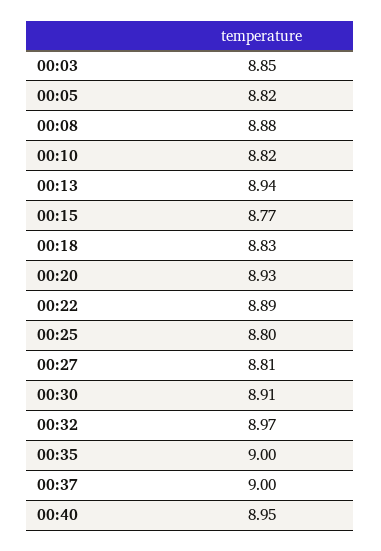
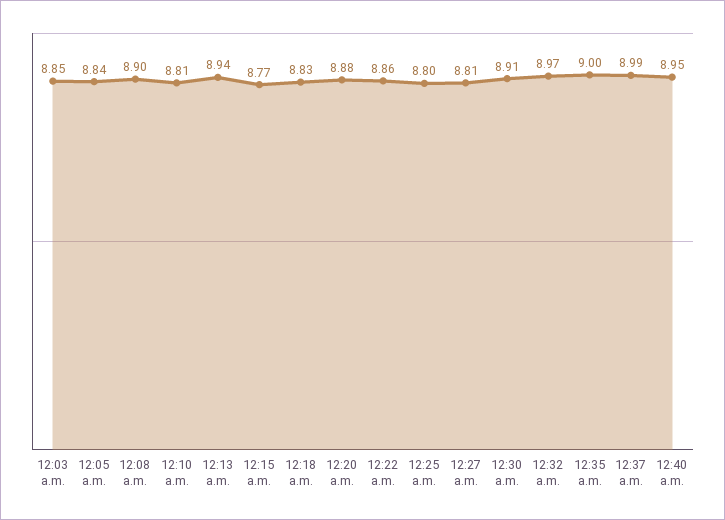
  {
    "00:03": 8.85,
-   "00:05": 8.82,
+   "00:05": 8.84,
-   "00:08": 8.88,
+   "00:08": 8.9,
-   "00:10": 8.82,
+   "00:10": 8.81,
    "00:13": 8.94,
    "00:15": 8.77,
    "00:18": 8.83,
-   "00:20": 8.93,
+   "00:20": 8.88,
-   "00:22": 8.89,
+   "00:22": 8.86,
    "00:25": 8.8,
    "00:27": 8.81,
    "00:30": 8.91,
    "00:32": 8.97,
    "00:35": 9,
-   "00:37": 9,
+   "00:37": 8.99,
    "00:40": 8.95
  }

